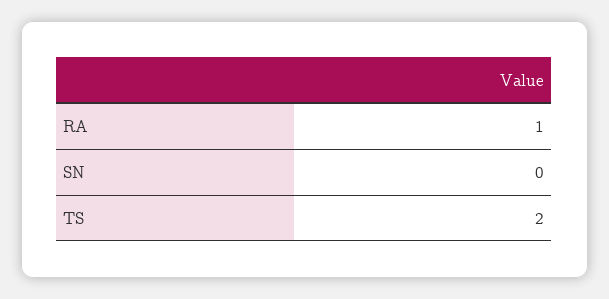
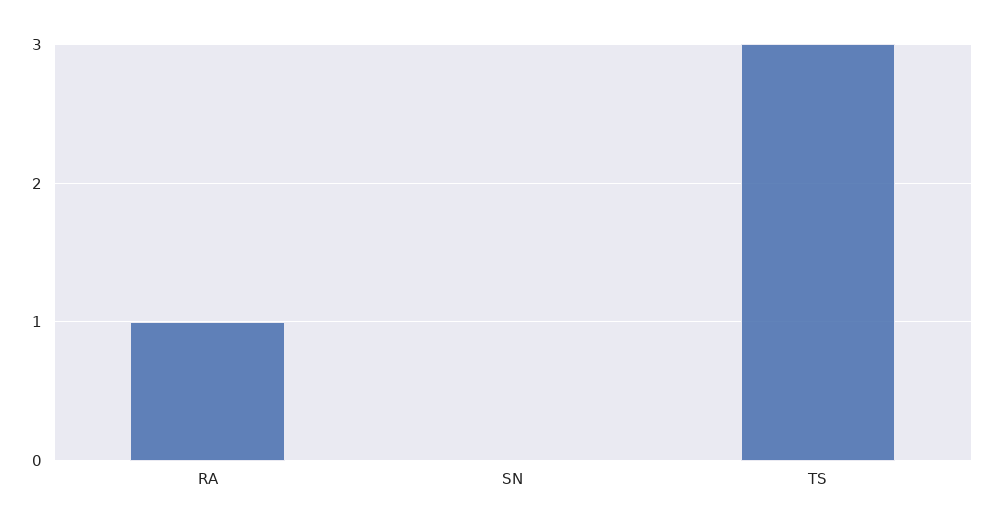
  {
    "RA": 1,
    "SN": 0,
-   "TS": 2
+   "TS": 3
  }

